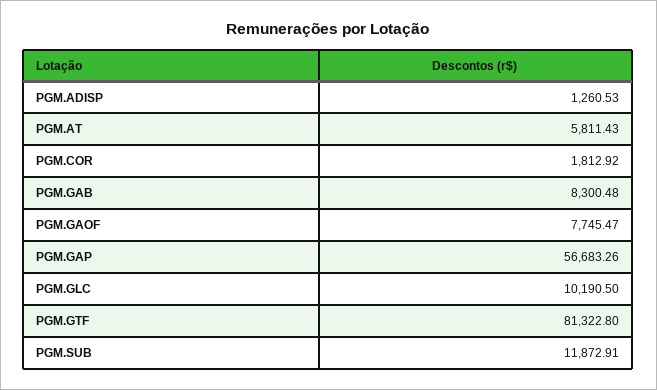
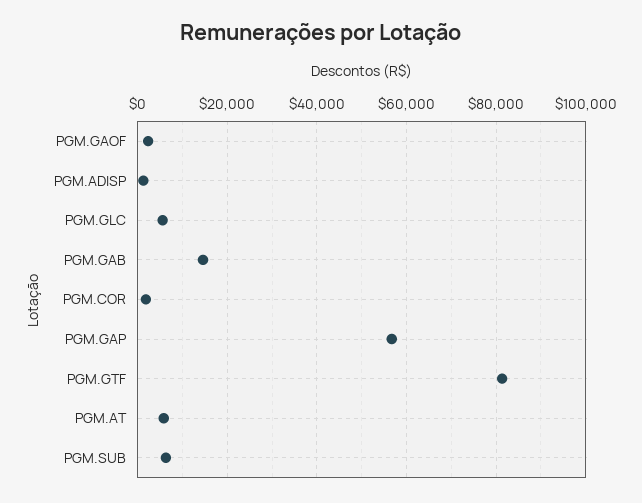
  {
    "PGM.ADISP": 1260.53,
    "PGM.AT": 5811.43,
    "PGM.COR": 1812.92,
-   "PGM.GAB": 8300.48,
+   "PGM.GAB": 14000,
-   "PGM.GAOF": 7745.47,
+   "PGM.GAOF": 2000,
    "PGM.GAP": 56683.26,
-   "PGM.GLC": 10190.5,
+   "PGM.GLC": 6000,
    "PGM.GTF": 81322.8,
-   "PGM.SUB": 11872.91
+   "PGM.SUB": 6000
  }

